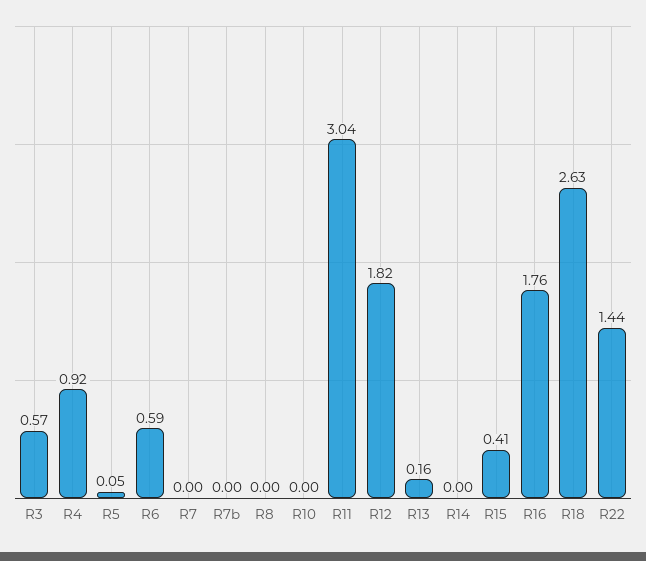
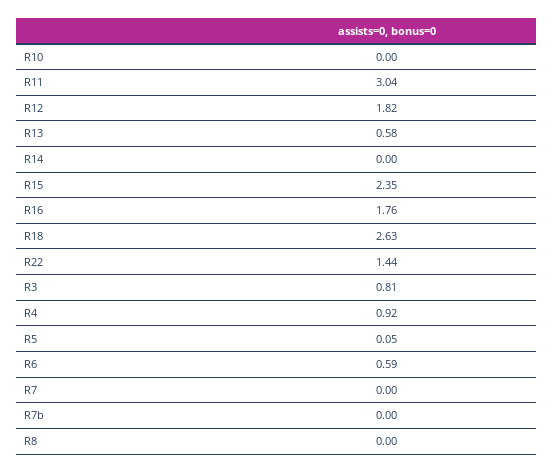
  {
-   "R3": 0.57,
+   "R3": 0.81,
    "R4": 0.92,
    "R5": 0.05,
    "R6": 0.59,
    "R7": 0,
    "R7b": 0,
    "R8": 0,
    "R10": 0,
    "R11": 3.04,
    "R12": 1.82,
-   "R13": 0.16,
+   "R13": 0.58,
    "R14": 0,
-   "R15": 0.41,
+   "R15": 2.35,
    "R16": 1.76,
    "R18": 2.63,
    "R22": 1.44
  }

